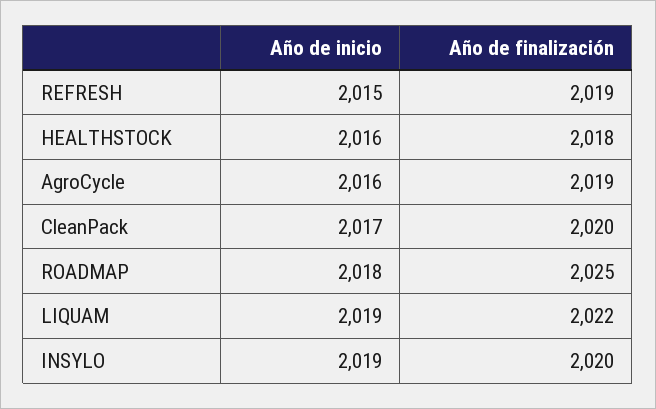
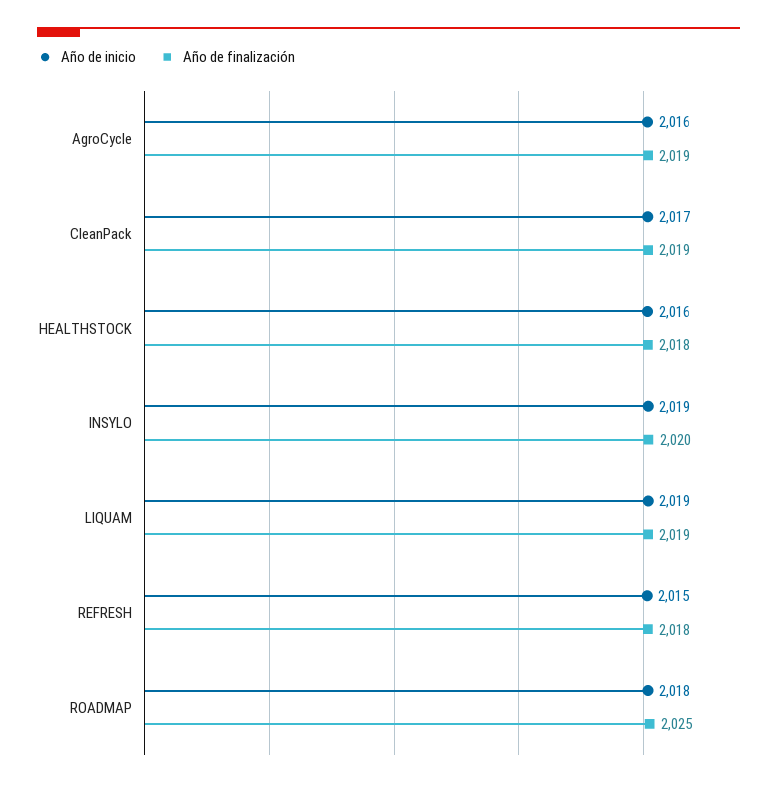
  {
    "Año de inicio": {
      "REFRESH": 2015,
      "HEALTHSTOCK": 2016,
      "AgroCycle": 2016,
      "CleanPack": 2017,
      "ROADMAP": 2018,
      "LIQUAM": 2019,
      "INSYLO": 2019
    },
    "Año de finalización": {
-     "REFRESH": 2019,
+     "REFRESH": 2018,
      "HEALTHSTOCK": 2018,
      "AgroCycle": 2019,
-     "CleanPack": 2020,
+     "CleanPack": 2019,
      "ROADMAP": 2025,
-     "LIQUAM": 2022,
+     "LIQUAM": 2019,
      "INSYLO": 2020
    }
  }

